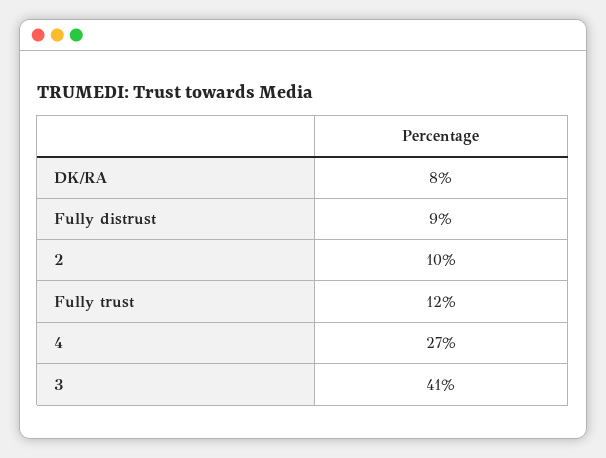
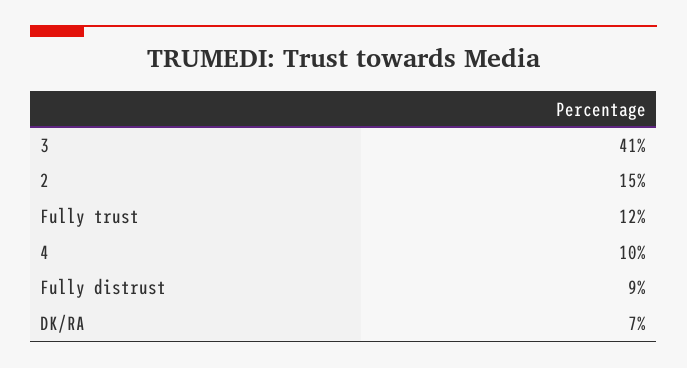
  {
-   "DK/RA": 8,
+   "DK/RA": 7,
    "Fully distrust": 9,
-   "2": 10,
+   "2": 15,
    "Fully trust": 12,
-   "4": 27,
+   "4": 10,
    "3": 41
  }

